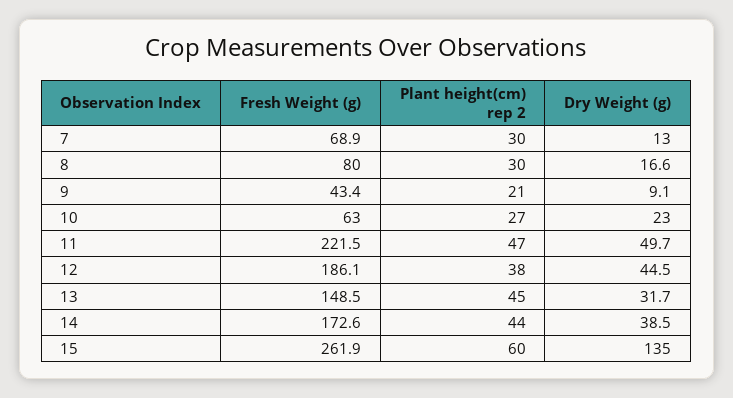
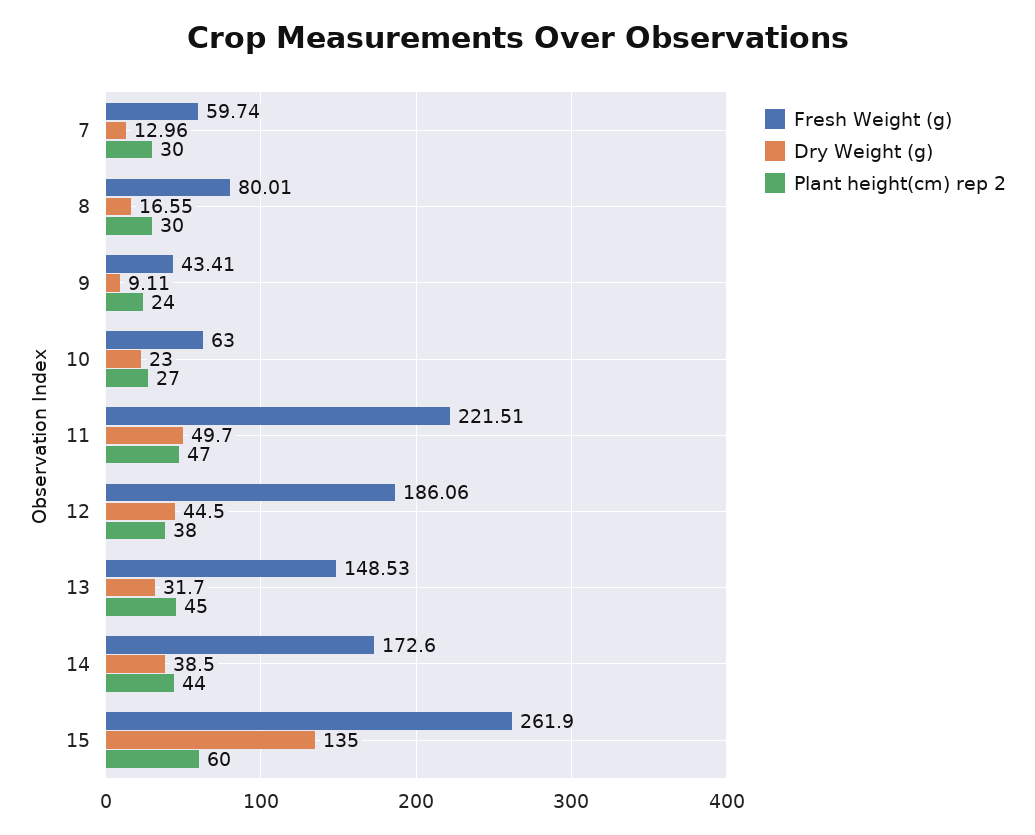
  {
    "Fresh Weight (g)": {
-     "7": 68.9,
+     "7": 59.74,
      "8": 80.01,
      "9": 43.41,
      "10": 63,
      "11": 221.51,
      "12": 186.06,
      "13": 148.53,
      "14": 172.6,
      "15": 261.9
    },
    "Plant height(cm) rep 2": {
      "7": 30,
      "8": 30,
-     "9": 21,
+     "9": 24,
      "10": 27,
      "11": 47,
      "12": 38,
      "13": 45,
      "14": 44,
      "15": 60
    },
    "Dry Weight (g)": {
      "7": 12.96,
      "8": 16.55,
      "9": 9.11,
      "10": 23,
      "11": 49.7,
      "12": 44.5,
      "13": 31.7,
      "14": 38.5,
      "15": 135
    }
  }

